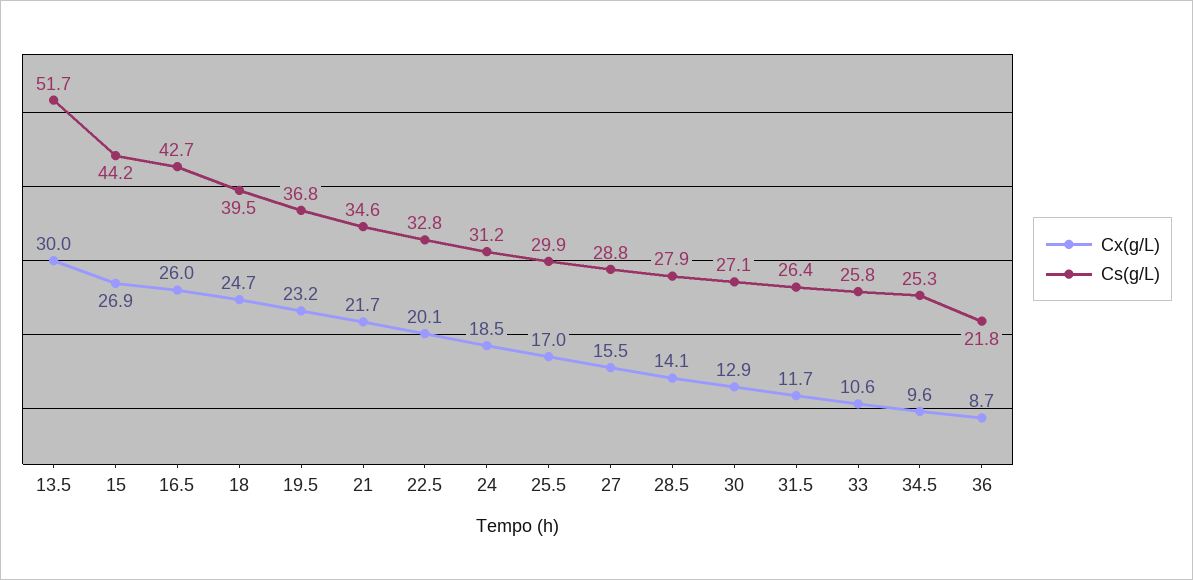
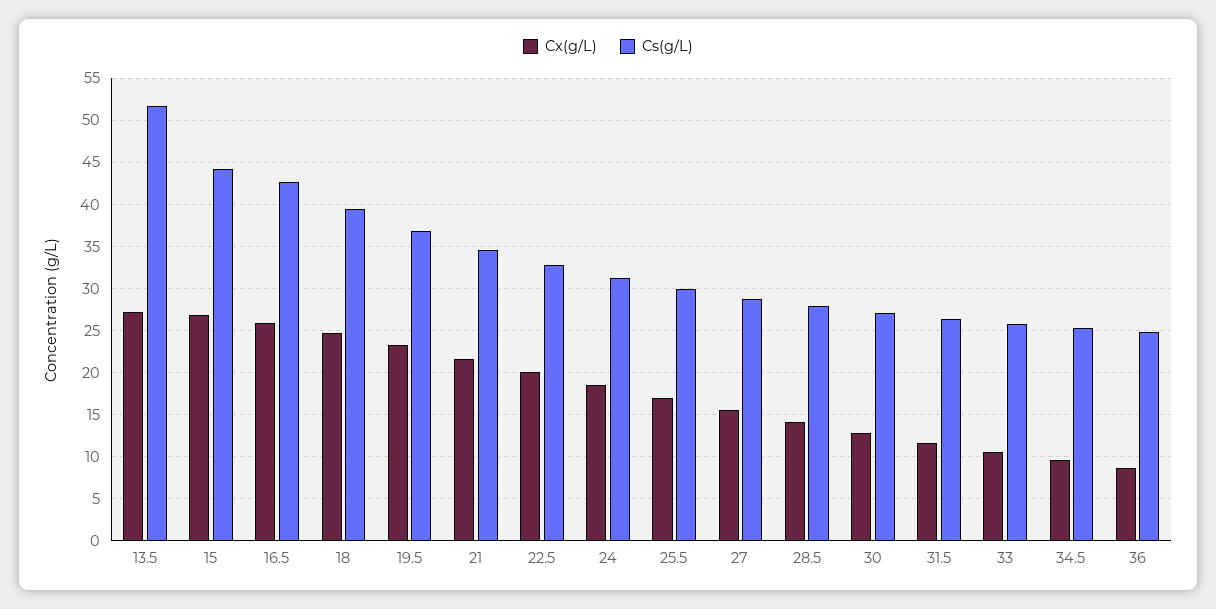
  {
    "Cx(g/L)": {
-     "13.5": 30,
+     "13.5": 27,
      "15": 26.9,
      "16.5": 26,
      "18": 24.7,
      "19.5": 23.2,
      "21": 21.7,
      "22.5": 20.1,
      "24": 18.5,
      "25.5": 17,
      "27": 15.5,
      "28.5": 14.1,
      "30": 12.9,
      "31.5": 11.7,
      "33": 10.6,
      "34.5": 9.6,
      "36": 8.7
    },
    "Cs(g/L)": {
      "13.5": 51.7,
      "15": 44.2,
      "16.5": 42.7,
      "18": 39.5,
      "19.5": 36.8,
      "21": 34.6,
      "22.5": 32.8,
      "24": 31.2,
      "25.5": 29.9,
      "27": 28.8,
      "28.5": 27.9,
      "30": 27.1,
      "31.5": 26.4,
      "33": 25.8,
      "34.5": 25.3,
-     "36": 21.8
+     "36": 25
    }
  }

